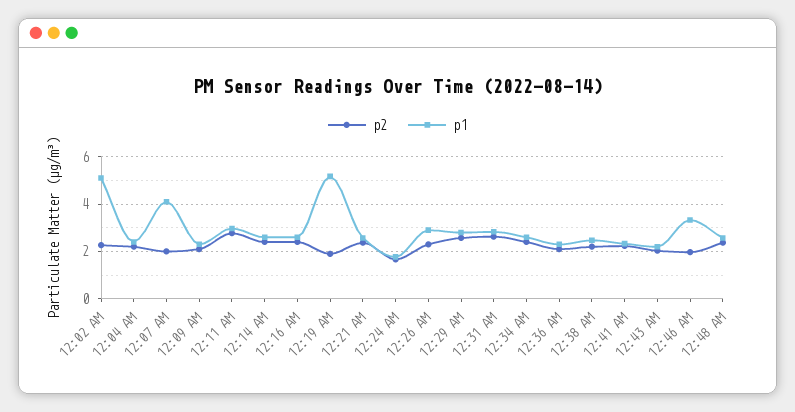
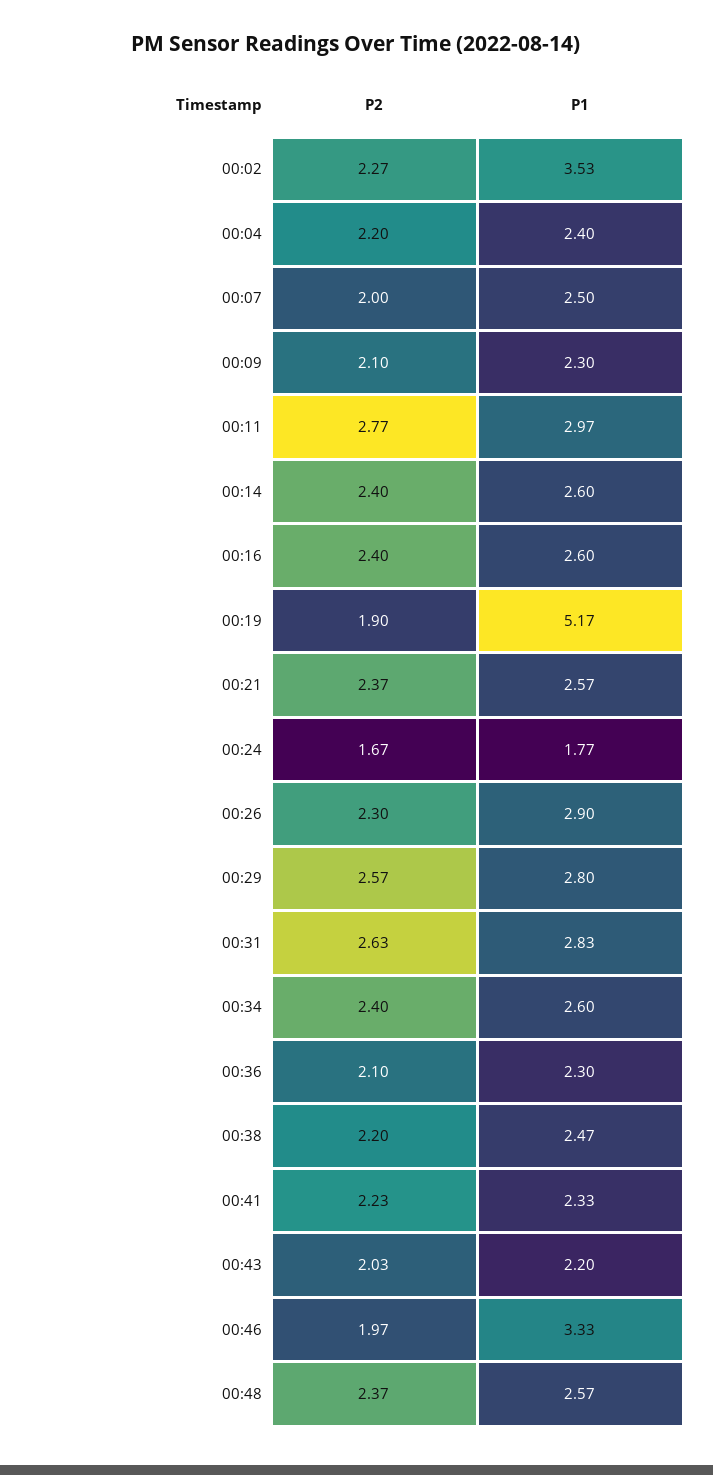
  {
    "p2": {
      "12:02 AM": 2.27,
      "12:04 AM": 2.2,
      "12:07 AM": 2,
      "12:09 AM": 2.1,
      "12:11 AM": 2.77,
      "12:14 AM": 2.4,
      "12:16 AM": 2.4,
      "12:19 AM": 1.9,
      "12:21 AM": 2.37,
      "12:24 AM": 1.67,
      "12:26 AM": 2.3,
      "12:29 AM": 2.57,
      "12:31 AM": 2.63,
      "12:34 AM": 2.4,
      "12:36 AM": 2.1,
      "12:38 AM": 2.2,
      "12:41 AM": 2.23,
      "12:43 AM": 2.03,
      "12:46 AM": 1.97,
      "12:48 AM": 2.37
    },
    "p1": {
-     "12:02 AM": 5,
+     "12:02 AM": 3.53,
      "12:04 AM": 2.4,
-     "12:07 AM": 4,
+     "12:07 AM": 2.5,
      "12:09 AM": 2.3,
      "12:11 AM": 2.97,
      "12:14 AM": 2.6,
      "12:16 AM": 2.6,
      "12:19 AM": 5.17,
      "12:21 AM": 2.57,
      "12:24 AM": 1.77,
      "12:26 AM": 2.9,
      "12:29 AM": 2.8,
      "12:31 AM": 2.83,
      "12:34 AM": 2.6,
      "12:36 AM": 2.3,
      "12:38 AM": 2.47,
      "12:41 AM": 2.33,
      "12:43 AM": 2.2,
      "12:46 AM": 3.33,
      "12:48 AM": 2.57
    }
  }

